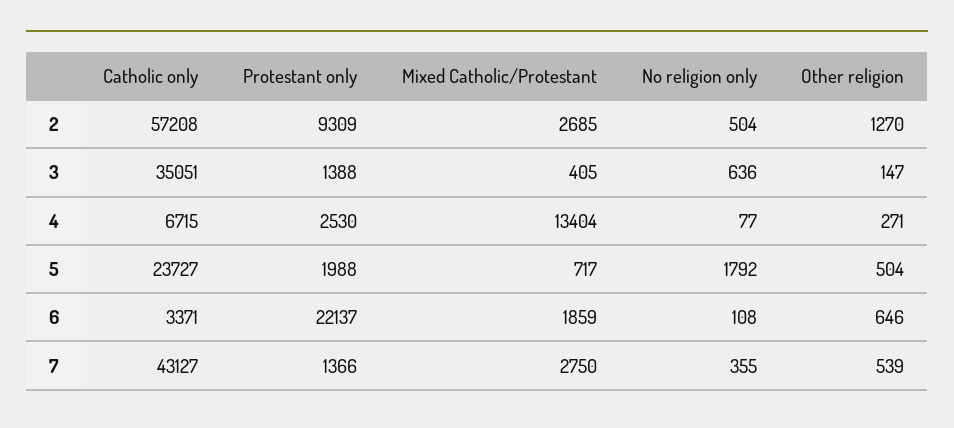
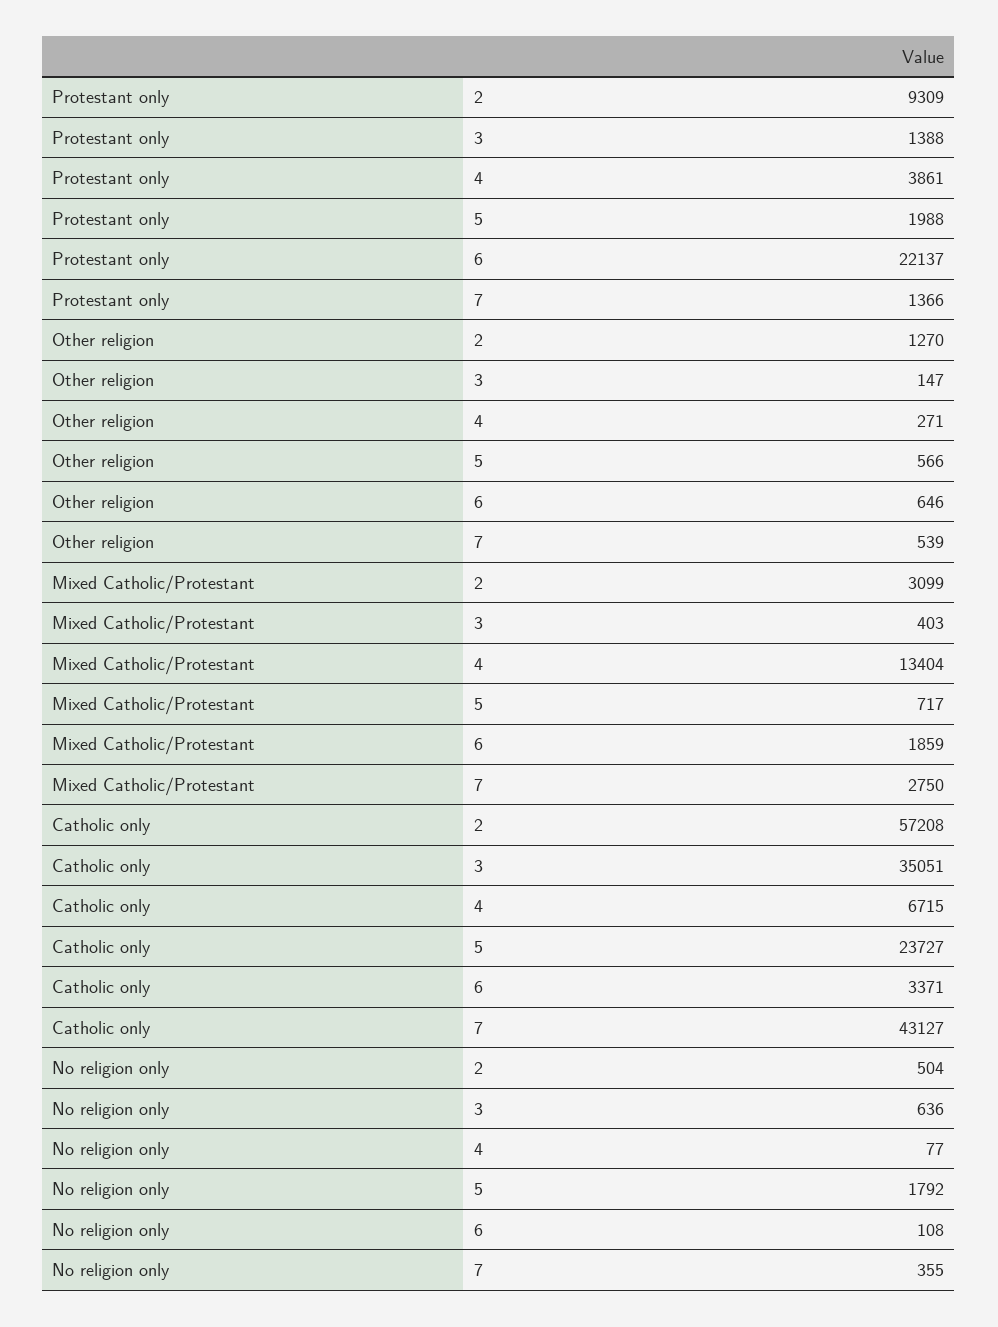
  {
    "Catholic only": {
      "2": 57208,
      "3": 35051,
      "4": 6715,
      "5": 23727,
      "6": 3371,
      "7": 43127
    },
    "Protestant only": {
      "2": 9309,
      "3": 1388,
-     "4": 2530,
+     "4": 3861,
      "5": 1988,
      "6": 22137,
      "7": 1366
    },
    "Mixed Catholic/Protestant": {
-     "2": 2685,
+     "2": 3099,
-     "3": 405,
+     "3": 403,
      "4": 13404,
      "5": 717,
      "6": 1859,
      "7": 2750
    },
    "No religion only": {
      "2": 504,
      "3": 636,
      "4": 77,
      "5": 1792,
      "6": 108,
      "7": 355
    },
    "Other religion": {
      "2": 1270,
      "3": 147,
      "4": 271,
-     "5": 504,
+     "5": 566,
      "6": 646,
      "7": 539
    }
  }

